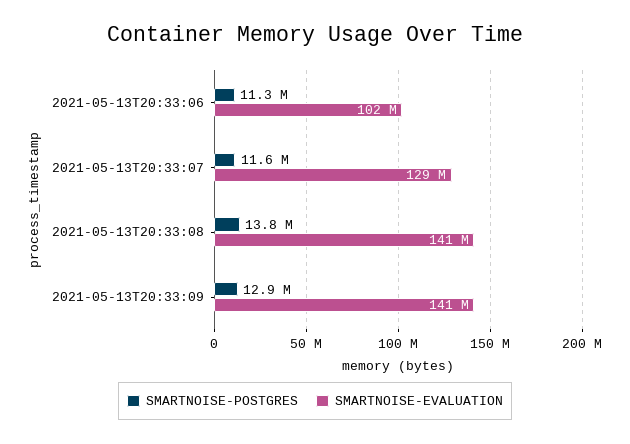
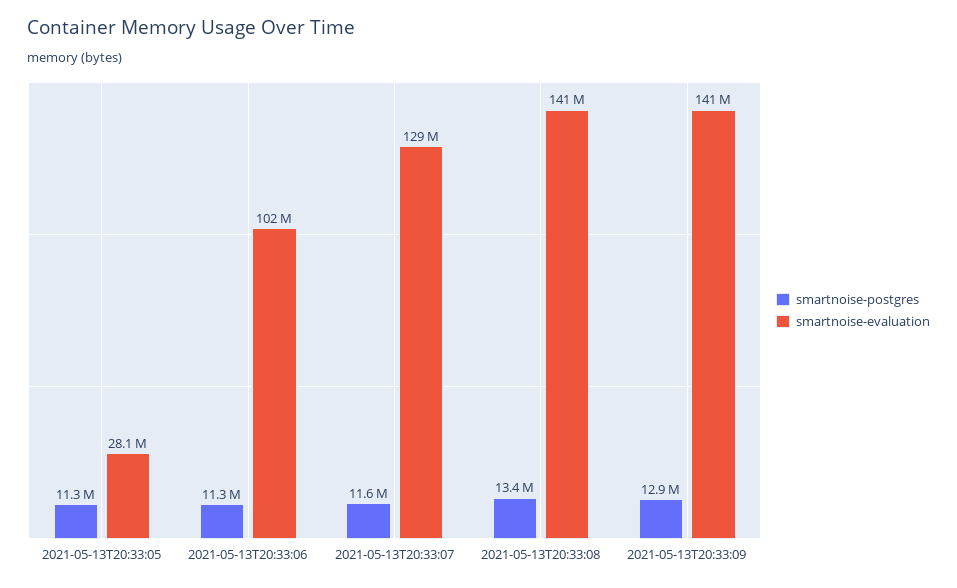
  {
    "SMARTNOISE-POSTGRES": {
      "2021-05-13T20:33:06": 11300000,
      "2021-05-13T20:33:07": 11600000,
-     "2021-05-13T20:33:08": 13800000,
+     "2021-05-13T20:33:08": 13400000,
-     "2021-05-13T20:33:09": 12900000
+     "2021-05-13T20:33:09": 12900000,
+     "2021-05-13T20:33:05": 11300000
    },
    "SMARTNOISE-EVALUATION": {
      "2021-05-13T20:33:06": 102000000,
      "2021-05-13T20:33:07": 129000000,
      "2021-05-13T20:33:08": 141000000,
-     "2021-05-13T20:33:09": 141000000
+     "2021-05-13T20:33:09": 141000000,
+     "2021-05-13T20:33:05": 28100000
    }
  }

